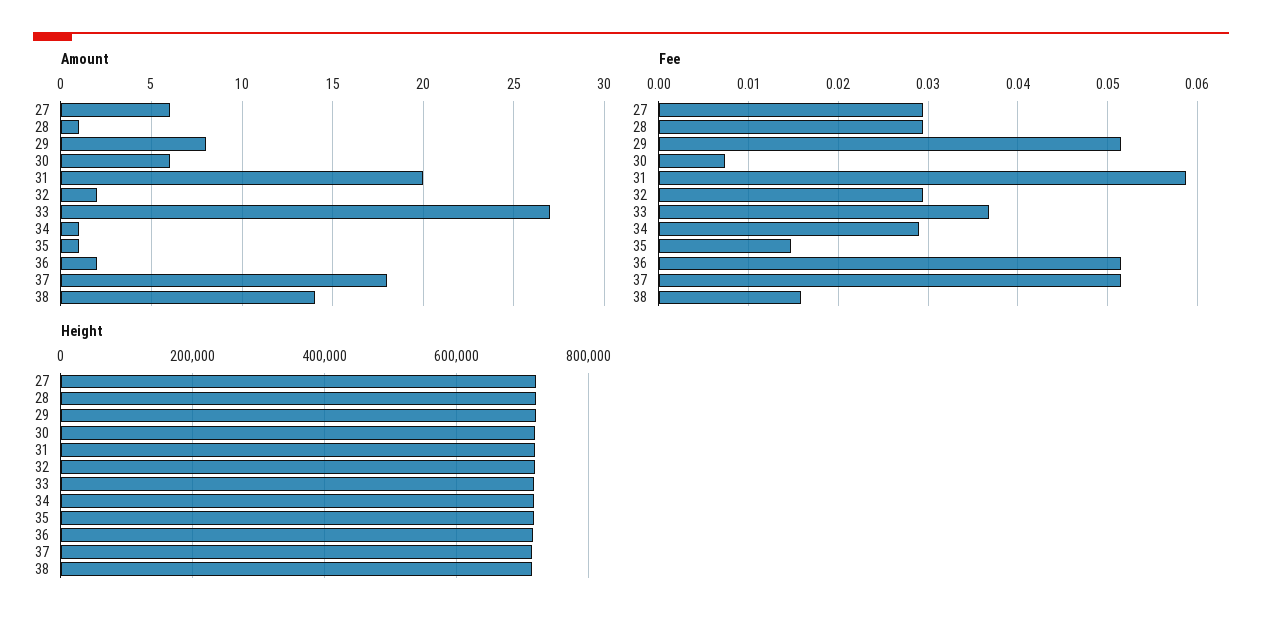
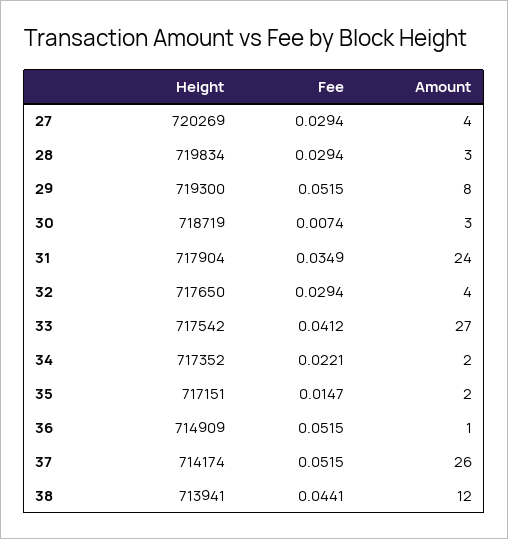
  {
    "Amount": {
-     "27": 6,
+     "27": 4,
-     "28": 1,
+     "28": 3,
      "29": 8,
-     "30": 6,
+     "30": 3,
-     "31": 20,
+     "31": 24,
-     "32": 2,
+     "32": 4,
      "33": 27,
-     "34": 1,
+     "34": 2,
-     "35": 1,
+     "35": 2,
-     "36": 2,
+     "36": 1,
-     "37": 18,
+     "37": 26,
-     "38": 14
+     "38": 12
    },
    "Fee": {
      "27": 0.0294,
      "28": 0.0294,
      "29": 0.0515,
      "30": 0.0074,
-     "31": 0.059,
+     "31": 0.0349,
      "32": 0.0294,
-     "33": 0.037,
+     "33": 0.0412,
-     "34": 0.029,
+     "34": 0.0221,
      "35": 0.0147,
      "36": 0.0515,
      "37": 0.0515,
-     "38": 0.016
+     "38": 0.0441
    },
    "Height": {
      "27": 720269,
      "28": 719834,
      "29": 719300,
      "30": 718719,
      "31": 717904,
      "32": 717650,
      "33": 717542,
      "34": 717352,
      "35": 717151,
      "36": 714909,
      "37": 714174,
      "38": 713941
    }
  }

